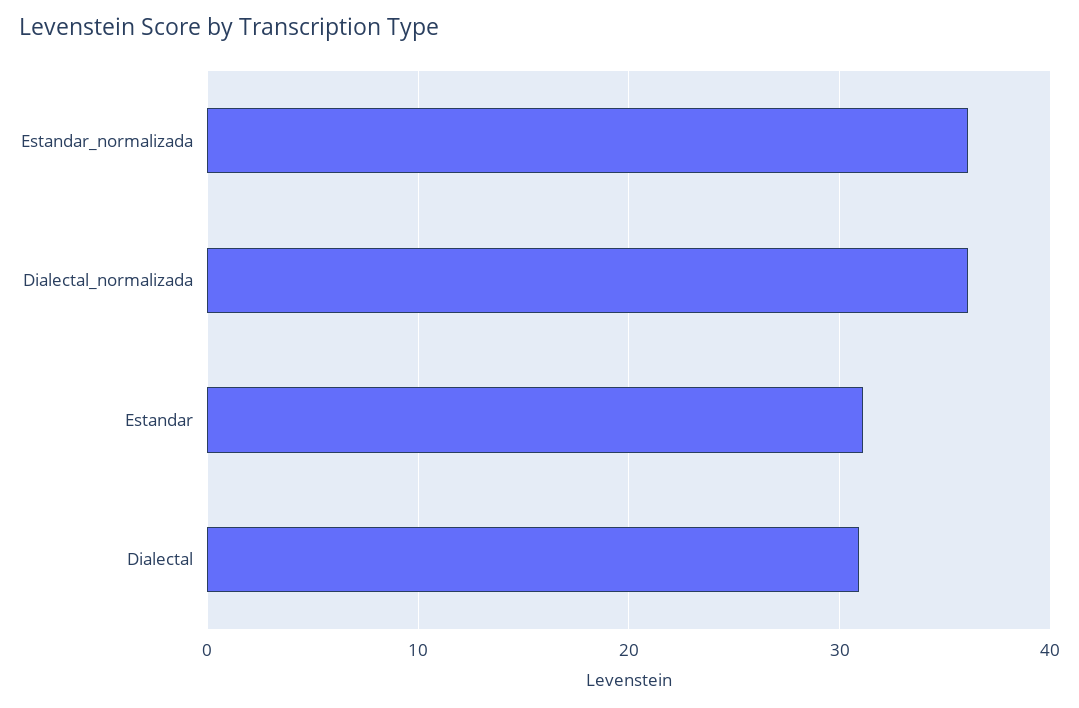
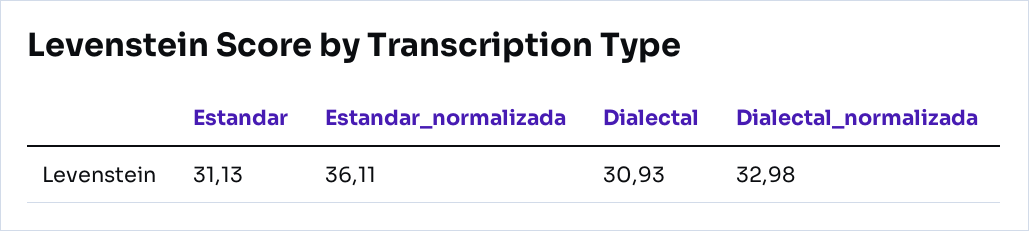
  {
    "Estandar_normalizada": 36.11,
-   "Dialectal_normalizada": 36,
+   "Dialectal_normalizada": 32.98,
    "Estandar": 31.13,
    "Dialectal": 30.93
  }

